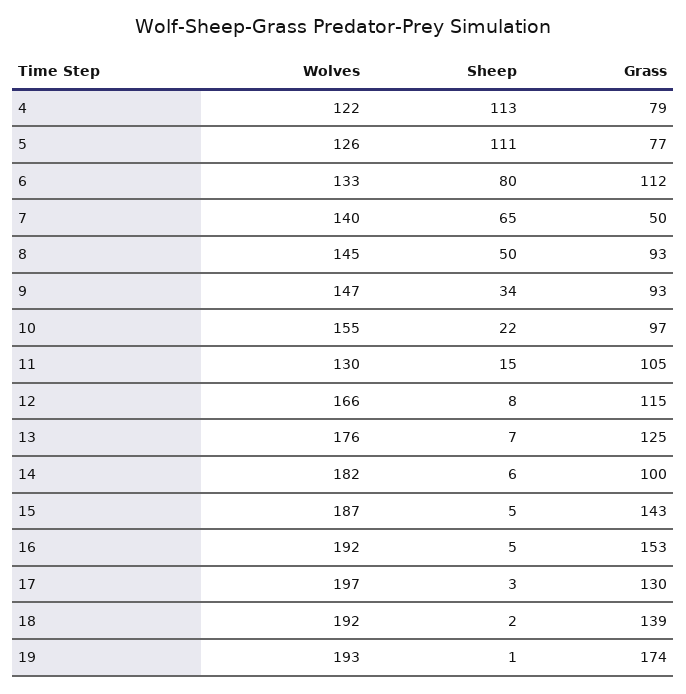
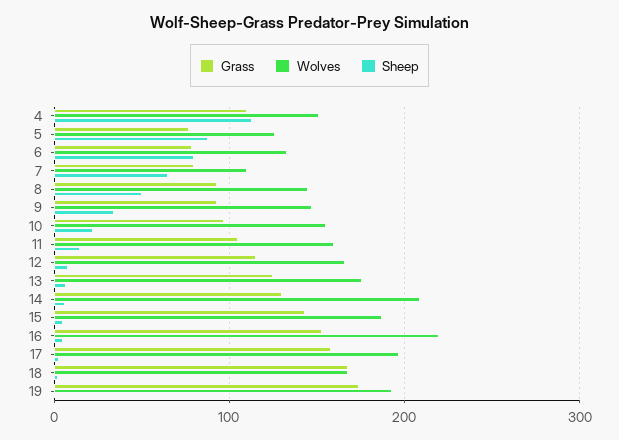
  {
    "Wolves": {
-     "4": 122,
+     "4": 150,
      "5": 126,
      "6": 133,
-     "7": 140,
+     "7": 110,
      "8": 145,
      "9": 147,
      "10": 155,
-     "11": 130,
+     "11": 160,
      "12": 166,
      "13": 176,
-     "14": 182,
+     "14": 210,
      "15": 187,
-     "16": 192,
+     "16": 220,
      "17": 197,
-     "18": 192,
+     "18": 170,
      "19": 193
    },
    "Sheep": {
      "4": 113,
-     "5": 111,
+     "5": 90,
      "6": 80,
      "7": 65,
      "8": 50,
      "9": 34,
      "10": 22,
      "11": 15,
      "12": 8,
      "13": 7,
      "14": 6,
      "15": 5,
      "16": 5,
      "17": 3,
      "18": 2,
      "19": 1
    },
    "Grass": {
-     "4": 79,
+     "4": 110,
      "5": 77,
-     "6": 112,
+     "6": 80,
-     "7": 50,
+     "7": 80,
      "8": 93,
      "9": 93,
      "10": 97,
      "11": 105,
      "12": 115,
      "13": 125,
-     "14": 100,
+     "14": 130,
      "15": 143,
      "16": 153,
-     "17": 130,
+     "17": 160,
-     "18": 139,
+     "18": 170,
      "19": 174
    }
  }

